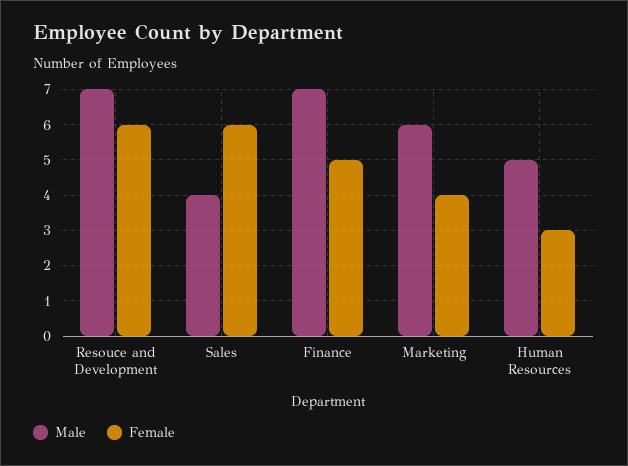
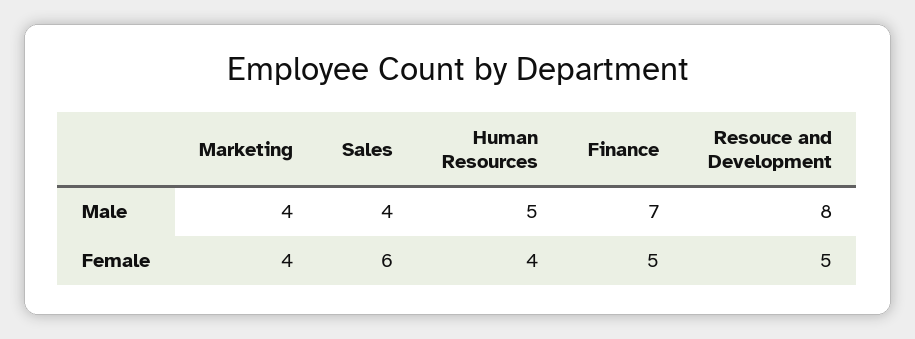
  {
    "Male": {
-     "Resouce and Development": 7,
+     "Resouce and Development": 8,
      "Sales": 4,
      "Finance": 7,
-     "Marketing": 6,
+     "Marketing": 4,
      "Human Resources": 5
    },
    "Female": {
-     "Resouce and Development": 6,
+     "Resouce and Development": 5,
      "Sales": 6,
      "Finance": 5,
      "Marketing": 4,
-     "Human Resources": 3
+     "Human Resources": 4
    }
  }

